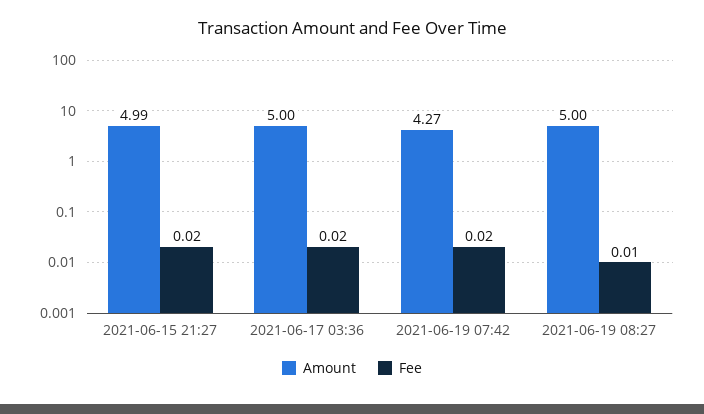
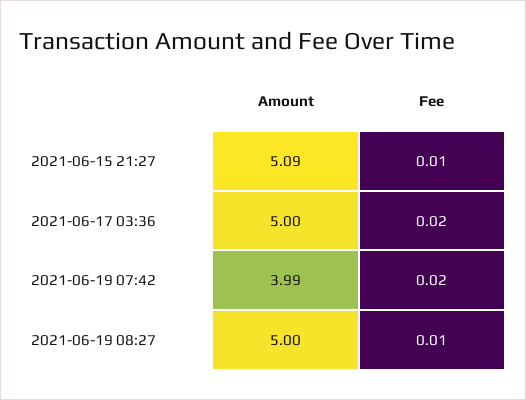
  {
    "Amount": {
-     "2021-06-15 21:27": 4.99,
+     "2021-06-15 21:27": 5.09,
      "2021-06-17 03:36": 5,
-     "2021-06-19 07:42": 4.27,
+     "2021-06-19 07:42": 3.99,
      "2021-06-19 08:27": 5
    },
    "Fee": {
-     "2021-06-15 21:27": 0.02,
+     "2021-06-15 21:27": 0.01,
      "2021-06-17 03:36": 0.02,
      "2021-06-19 07:42": 0.02,
      "2021-06-19 08:27": 0.01
    }
  }

